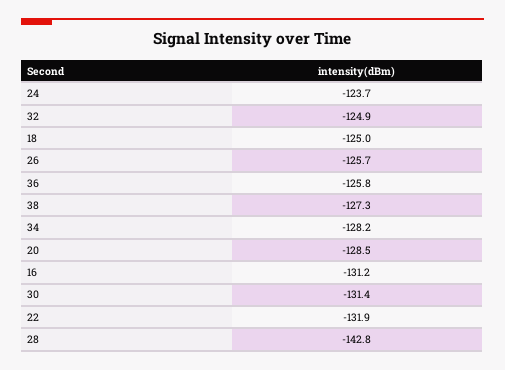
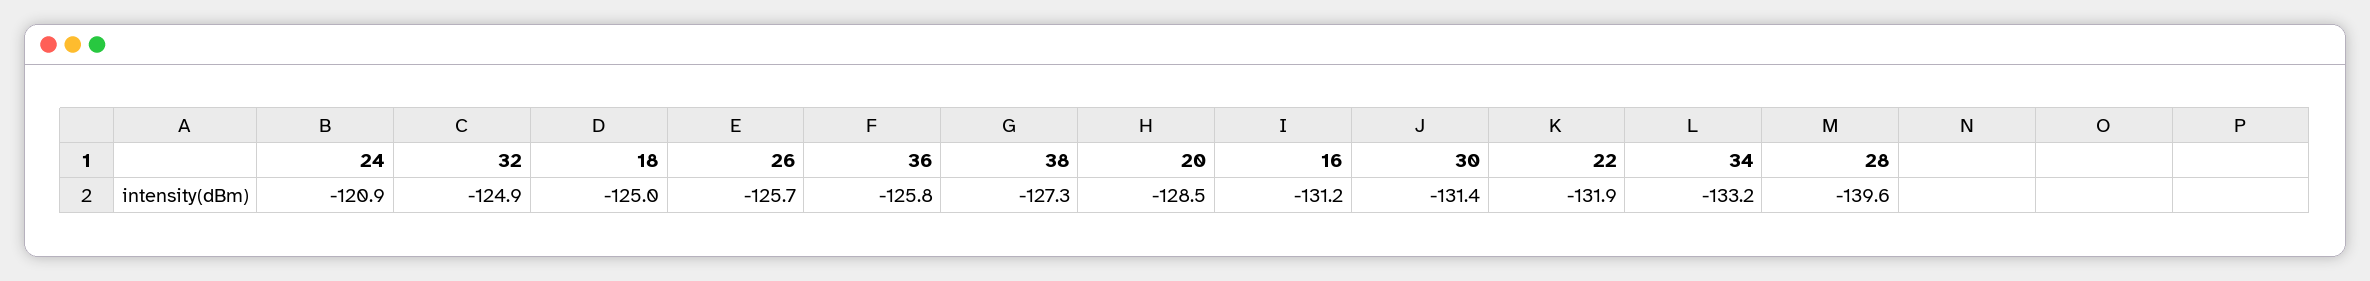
  {
-   "24": -123.7,
+   "24": -120.9,
    "32": -124.9,
    "18": -125,
    "26": -125.7,
    "36": -125.8,
    "38": -127.3,
-   "34": -128.2,
+   "34": -133.2,
    "20": -128.5,
    "16": -131.2,
    "30": -131.4,
    "22": -131.9,
-   "28": -142.8
+   "28": -139.6
  }

